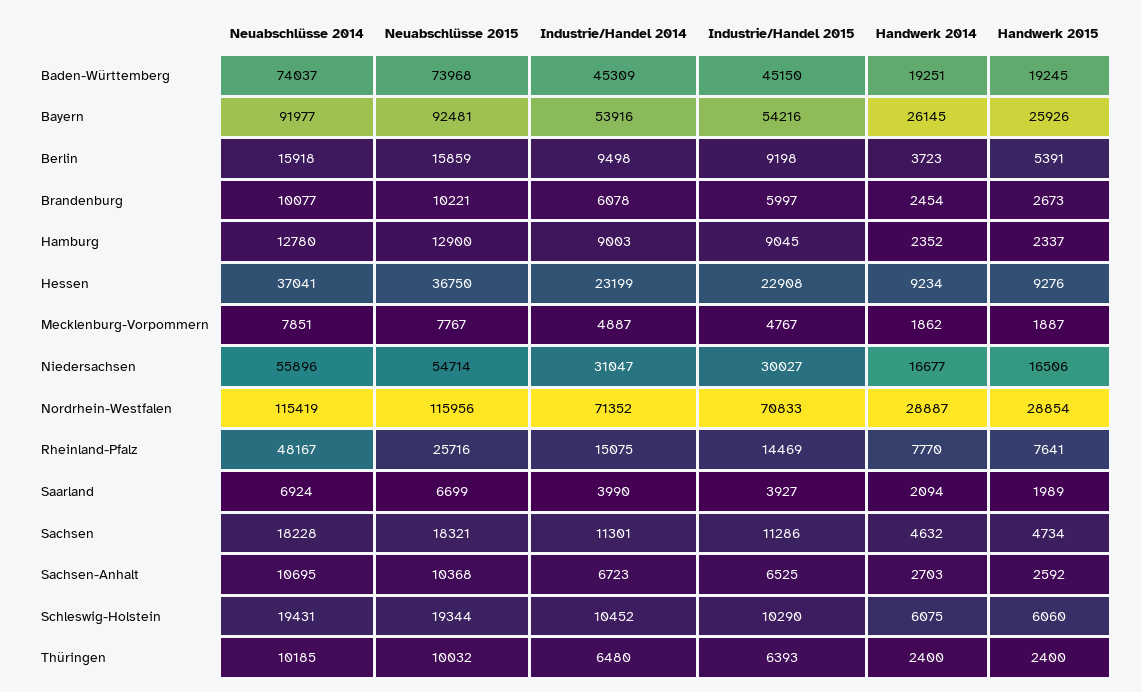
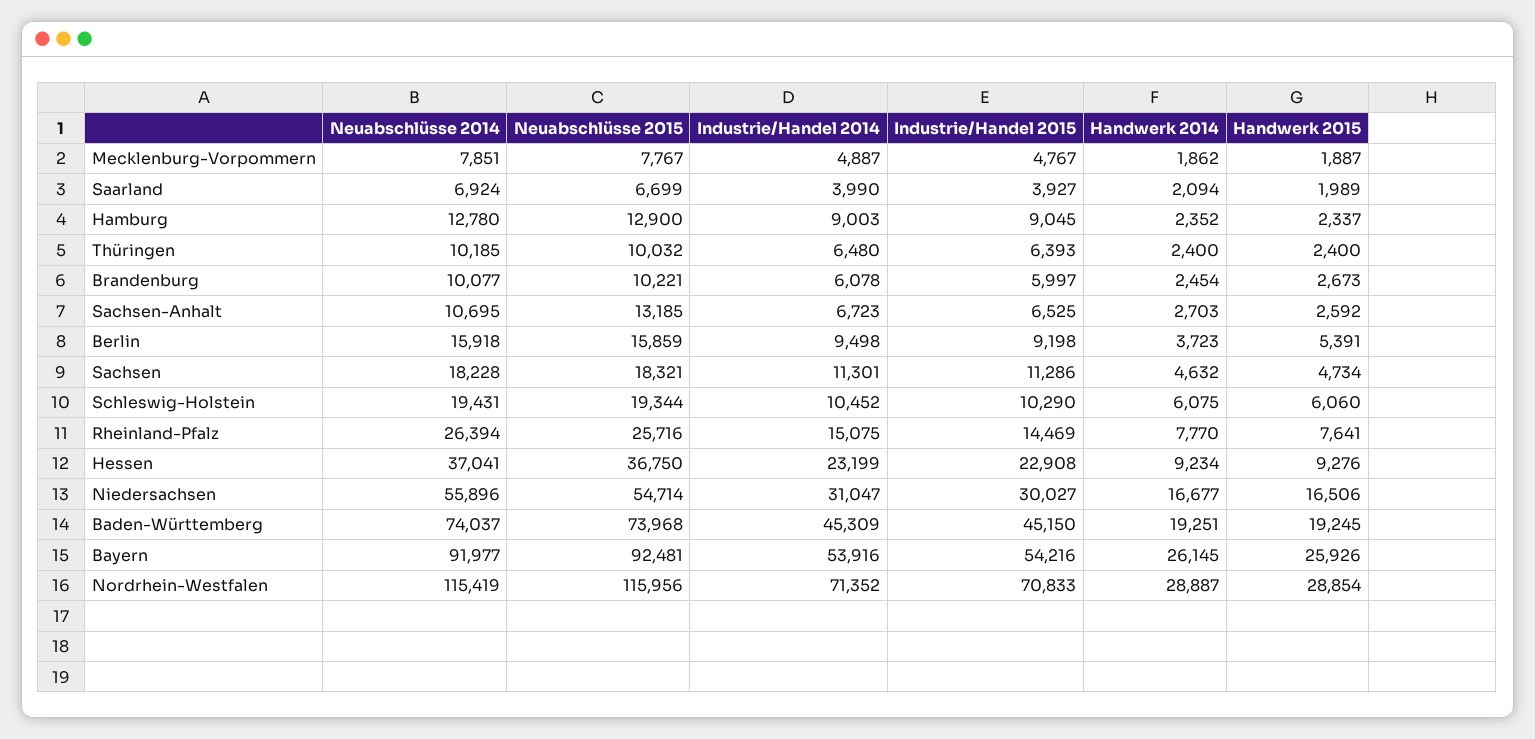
  {
    "Neuabschlüsse 2014": {
      "Baden-Württemberg": 74037,
      "Bayern": 91977,
      "Berlin": 15918,
      "Brandenburg": 10077,
      "Hamburg": 12780,
      "Hessen": 37041,
      "Mecklenburg-Vorpommern": 7851,
      "Niedersachsen": 55896,
      "Nordrhein-Westfalen": 115419,
-     "Rheinland-Pfalz": 48167,
+     "Rheinland-Pfalz": 26394,
      "Saarland": 6924,
      "Sachsen": 18228,
      "Sachsen-Anhalt": 10695,
      "Schleswig-Holstein": 19431,
      "Thüringen": 10185
    },
    "Neuabschlüsse 2015": {
      "Baden-Württemberg": 73968,
      "Bayern": 92481,
      "Berlin": 15859,
      "Brandenburg": 10221,
      "Hamburg": 12900,
      "Hessen": 36750,
      "Mecklenburg-Vorpommern": 7767,
      "Niedersachsen": 54714,
      "Nordrhein-Westfalen": 115956,
      "Rheinland-Pfalz": 25716,
      "Saarland": 6699,
      "Sachsen": 18321,
-     "Sachsen-Anhalt": 10368,
+     "Sachsen-Anhalt": 13185,
      "Schleswig-Holstein": 19344,
      "Thüringen": 10032
    },
    "Industrie/Handel 2014": {
      "Baden-Württemberg": 45309,
      "Bayern": 53916,
      "Berlin": 9498,
      "Brandenburg": 6078,
      "Hamburg": 9003,
      "Hessen": 23199,
      "Mecklenburg-Vorpommern": 4887,
      "Niedersachsen": 31047,
      "Nordrhein-Westfalen": 71352,
      "Rheinland-Pfalz": 15075,
      "Saarland": 3990,
      "Sachsen": 11301,
      "Sachsen-Anhalt": 6723,
      "Schleswig-Holstein": 10452,
      "Thüringen": 6480
    },
    "Industrie/Handel 2015": {
      "Baden-Württemberg": 45150,
      "Bayern": 54216,
      "Berlin": 9198,
      "Brandenburg": 5997,
      "Hamburg": 9045,
      "Hessen": 22908,
      "Mecklenburg-Vorpommern": 4767,
      "Niedersachsen": 30027,
      "Nordrhein-Westfalen": 70833,
      "Rheinland-Pfalz": 14469,
      "Saarland": 3927,
      "Sachsen": 11286,
      "Sachsen-Anhalt": 6525,
      "Schleswig-Holstein": 10290,
      "Thüringen": 6393
    },
    "Handwerk 2014": {
      "Baden-Württemberg": 19251,
      "Bayern": 26145,
      "Berlin": 3723,
      "Brandenburg": 2454,
      "Hamburg": 2352,
      "Hessen": 9234,
      "Mecklenburg-Vorpommern": 1862,
      "Niedersachsen": 16677,
      "Nordrhein-Westfalen": 28887,
      "Rheinland-Pfalz": 7770,
      "Saarland": 2094,
      "Sachsen": 4632,
      "Sachsen-Anhalt": 2703,
      "Schleswig-Holstein": 6075,
      "Thüringen": 2400
    },
    "Handwerk 2015": {
      "Baden-Württemberg": 19245,
      "Bayern": 25926,
      "Berlin": 5391,
      "Brandenburg": 2673,
      "Hamburg": 2337,
      "Hessen": 9276,
      "Mecklenburg-Vorpommern": 1887,
      "Niedersachsen": 16506,
      "Nordrhein-Westfalen": 28854,
      "Rheinland-Pfalz": 7641,
      "Saarland": 1989,
      "Sachsen": 4734,
      "Sachsen-Anhalt": 2592,
      "Schleswig-Holstein": 6060,
      "Thüringen": 2400
    }
  }

